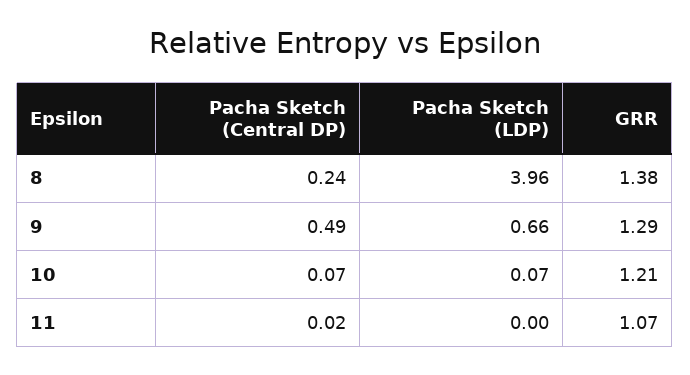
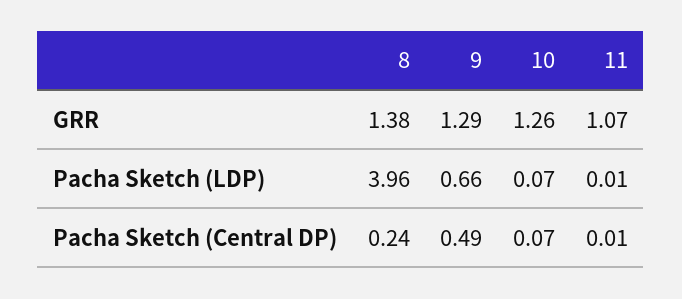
  {
    "Pacha Sketch (Central DP)": {
      "8": 0.24,
      "9": 0.49,
      "10": 0.07,
-     "11": 0.02
+     "11": 0.01
    },
    "Pacha Sketch (LDP)": {
      "8": 3.96,
      "9": 0.66,
      "10": 0.07,
-     "11": 0
+     "11": 0.01
    },
    "GRR": {
      "8": 1.38,
      "9": 1.29,
-     "10": 1.21,
+     "10": 1.26,
      "11": 1.07
    }
  }

